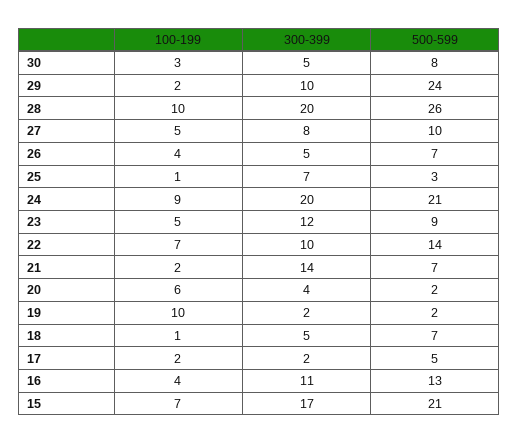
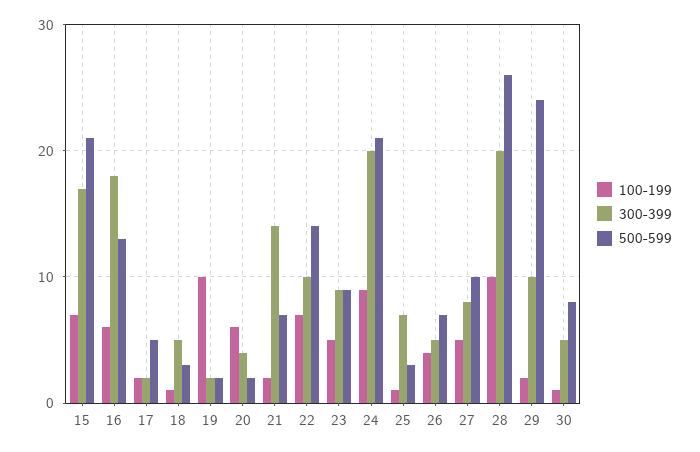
  {
    "100-199": {
-     "30": 3,
+     "30": 1,
      "29": 2,
      "28": 10,
      "27": 5,
      "26": 4,
      "25": 1,
      "24": 9,
      "23": 5,
      "22": 7,
      "21": 2,
      "20": 6,
      "19": 10,
      "18": 1,
      "17": 2,
-     "16": 4,
+     "16": 6,
      "15": 7
    },
    "300-399": {
      "30": 5,
      "29": 10,
      "28": 20,
      "27": 8,
      "26": 5,
      "25": 7,
      "24": 20,
-     "23": 12,
+     "23": 9,
      "22": 10,
      "21": 14,
      "20": 4,
      "19": 2,
      "18": 5,
      "17": 2,
-     "16": 11,
+     "16": 18,
      "15": 17
    },
    "500-599": {
      "30": 8,
      "29": 24,
      "28": 26,
      "27": 10,
      "26": 7,
      "25": 3,
      "24": 21,
      "23": 9,
      "22": 14,
      "21": 7,
      "20": 2,
      "19": 2,
-     "18": 7,
+     "18": 3,
      "17": 5,
      "16": 13,
      "15": 21
    }
  }

